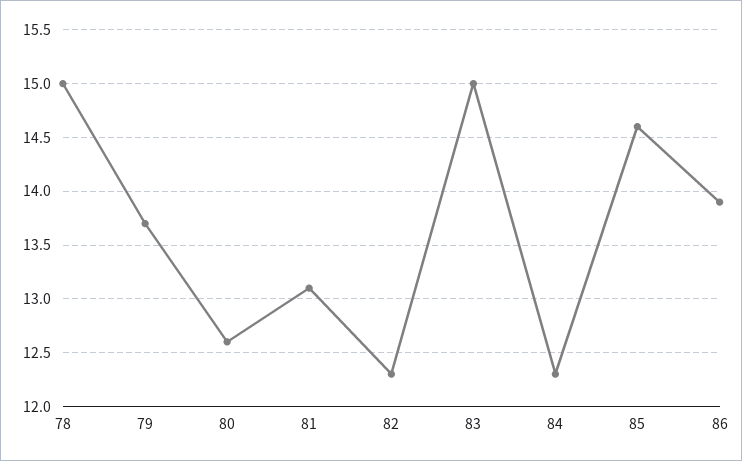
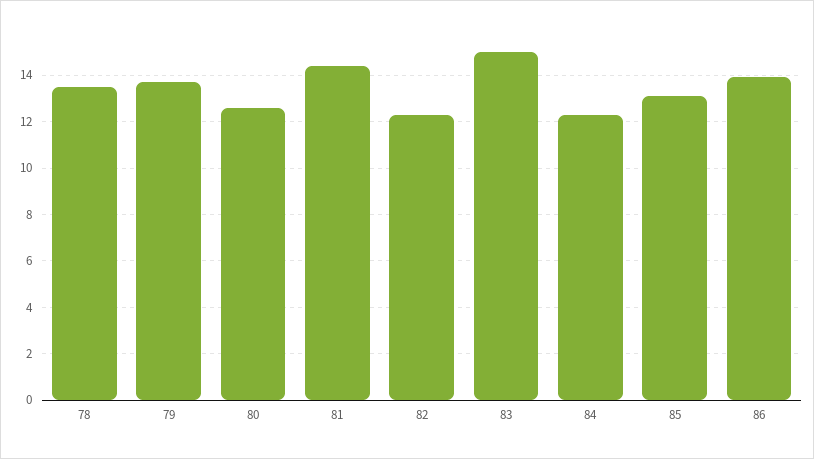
  {
-   "78": 15,
+   "78": 13.5,
    "79": 13.7,
    "80": 12.6,
-   "81": 13.1,
+   "81": 14.5,
    "82": 12.3,
    "83": 15,
    "84": 12.3,
-   "85": 14.6,
+   "85": 13,
    "86": 13.9
  }

